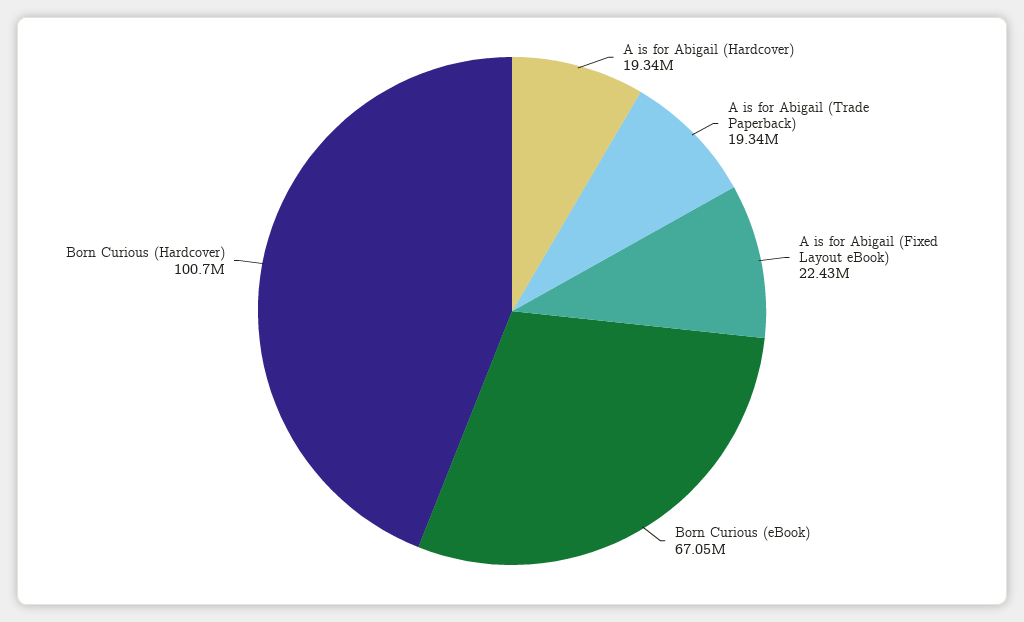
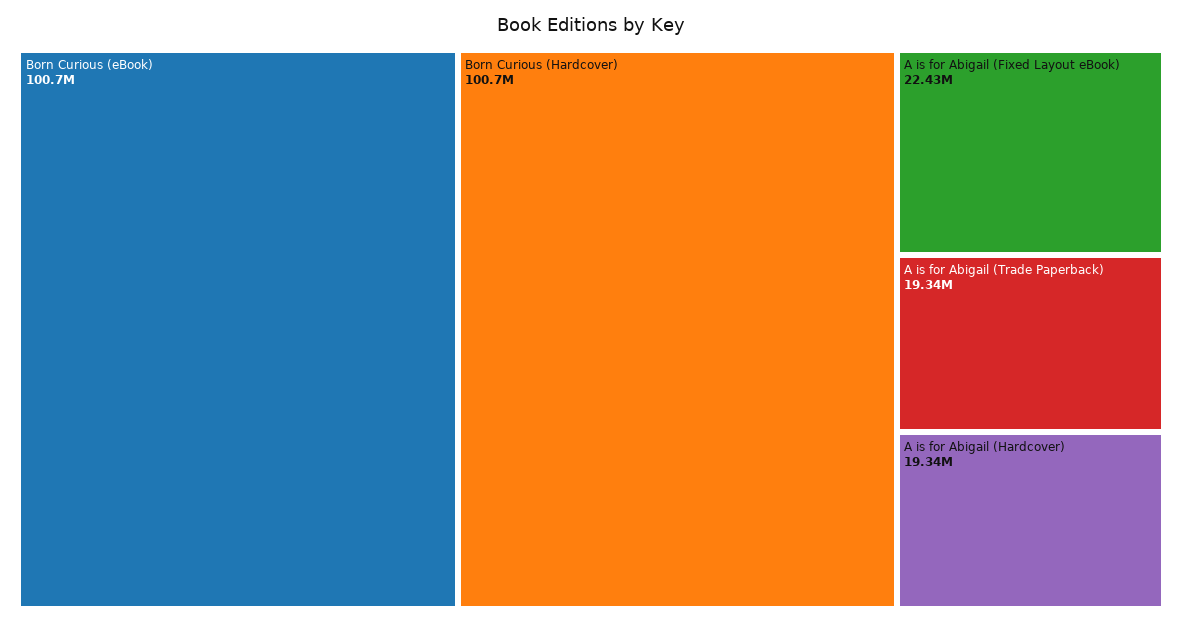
  {
    "A is for Abigail (Hardcover)": 19340000,
    "A is for Abigail (Trade Paperback)": 19340000,
    "A is for Abigail (Fixed Layout eBook)": 22430000,
-   "Born Curious (eBook)": 67050000,
+   "Born Curious (eBook)": 100700000,
    "Born Curious (Hardcover)": 100700000
  }

